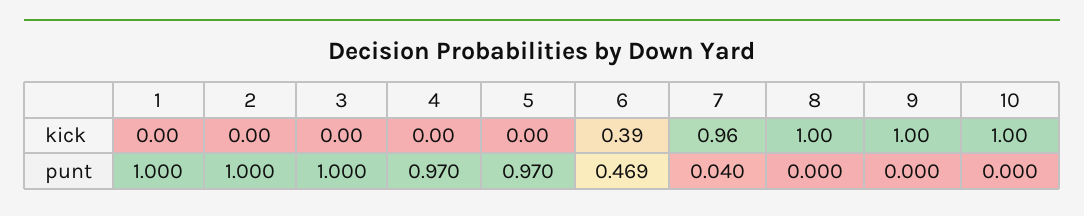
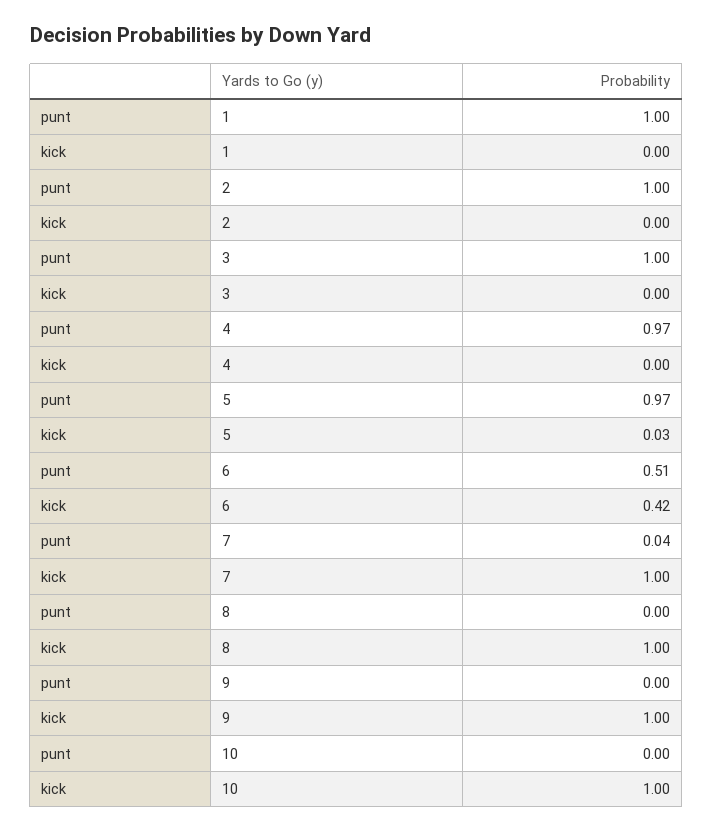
  {
    "1": {
      "kick": 0,
      "punt": 1
    },
    "2": {
      "kick": 0,
      "punt": 1
    },
    "3": {
      "kick": 0,
      "punt": 1
    },
    "4": {
      "kick": 0,
      "punt": 0.97
    },
    "5": {
-     "kick": 0,
+     "kick": 0.03,
      "punt": 0.97
    },
    "6": {
-     "kick": 0.39,
+     "kick": 0.42,
-     "punt": 0.469
+     "punt": 0.51
    },
    "7": {
-     "kick": 0.96,
+     "kick": 1,
      "punt": 0.04
    },
    "8": {
      "kick": 1,
      "punt": 0
    },
    "9": {
      "kick": 1,
      "punt": 0
    },
    "10": {
      "kick": 1,
      "punt": 0
    }
  }

